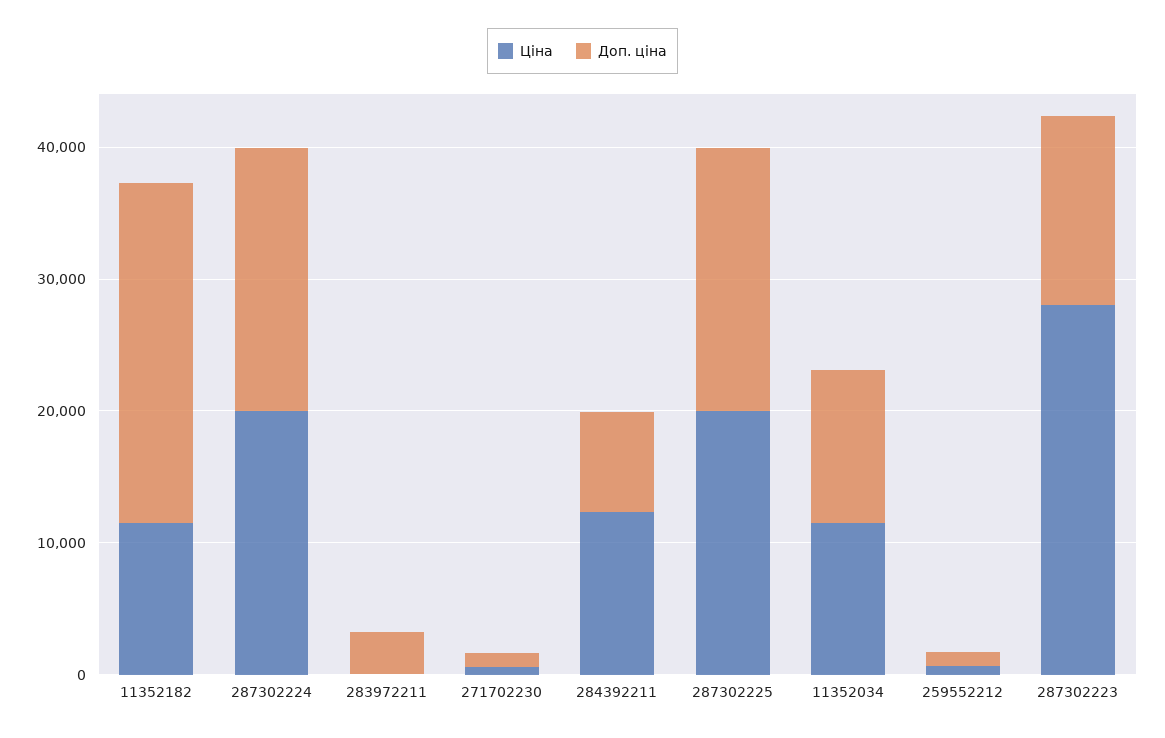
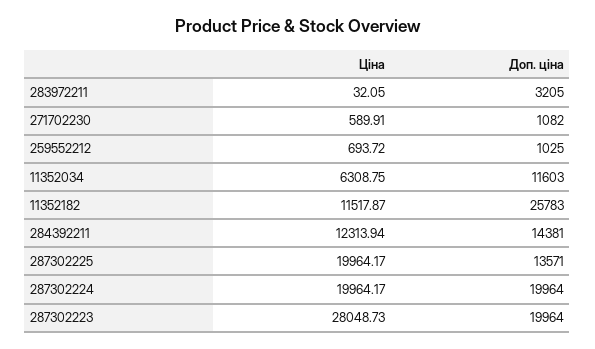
  {
    "Ціна": {
      "11352182": 11517.87,
      "287302224": 19964.17,
      "283972211": 32.05,
      "271702230": 589.91,
      "284392211": 12313.94,
      "287302225": 19964.17,
-     "11352034": 12000,
+     "11352034": 6308.75,
      "259552212": 693.72,
      "287302223": 28048.73
    },
    "Доп. ціна": {
      "11352182": 25783,
      "287302224": 19964,
      "283972211": 3205,
      "271702230": 1082,
-     "284392211": 8000,
+     "284392211": 14381,
-     "287302225": 20000,
+     "287302225": 13571,
      "11352034": 11603,
      "259552212": 1025,
-     "287302223": 14000
+     "287302223": 19964
    }
  }

